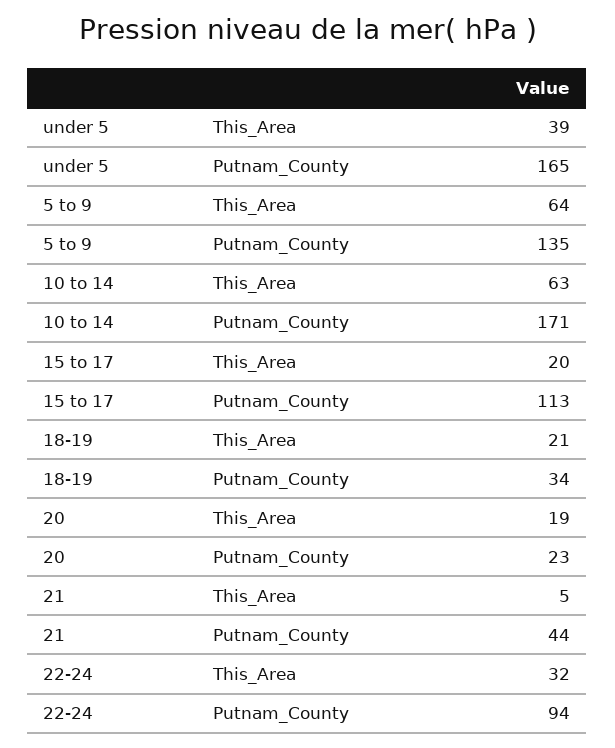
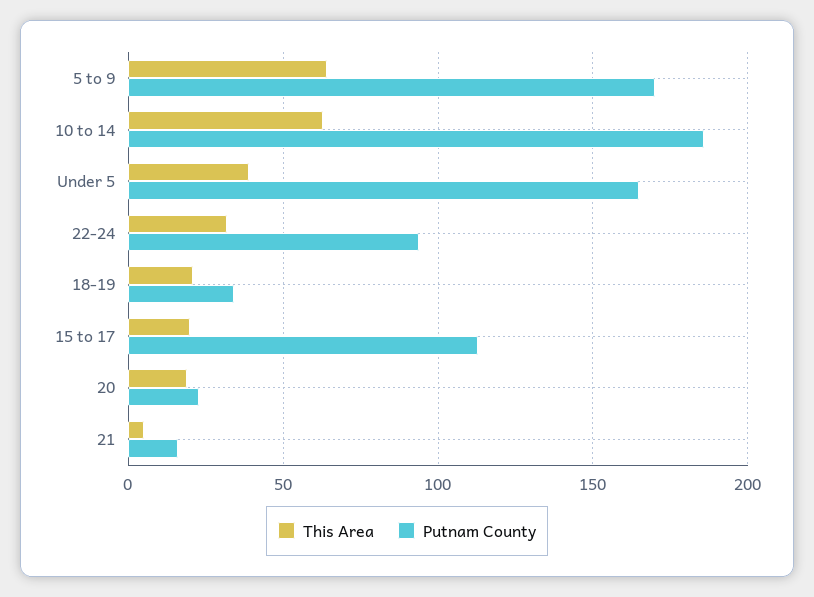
  {
    "This_Area": {
      "under 5": 39,
      "5 to 9": 64,
      "10 to 14": 63,
      "15 to 17": 20,
      "18-19": 21,
      "20": 19,
      "21": 5,
      "22-24": 32
    },
    "Putnam_County": {
      "under 5": 165,
-     "5 to 9": 135,
+     "5 to 9": 170,
-     "10 to 14": 171,
+     "10 to 14": 185,
      "15 to 17": 113,
      "18-19": 34,
      "20": 23,
-     "21": 44,
+     "21": 15,
      "22-24": 94
    }
  }

